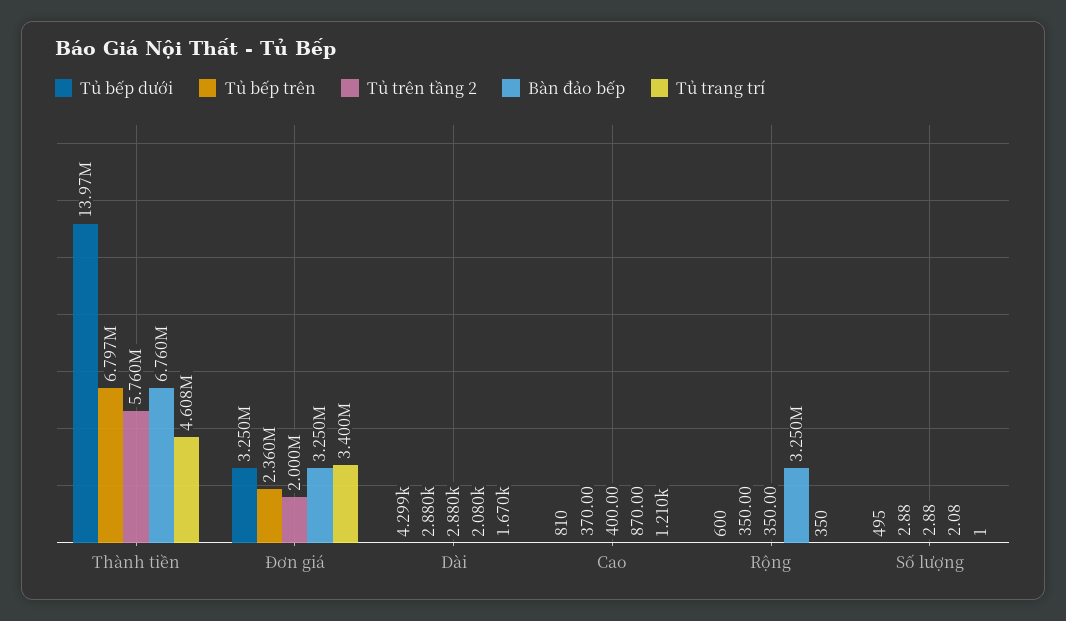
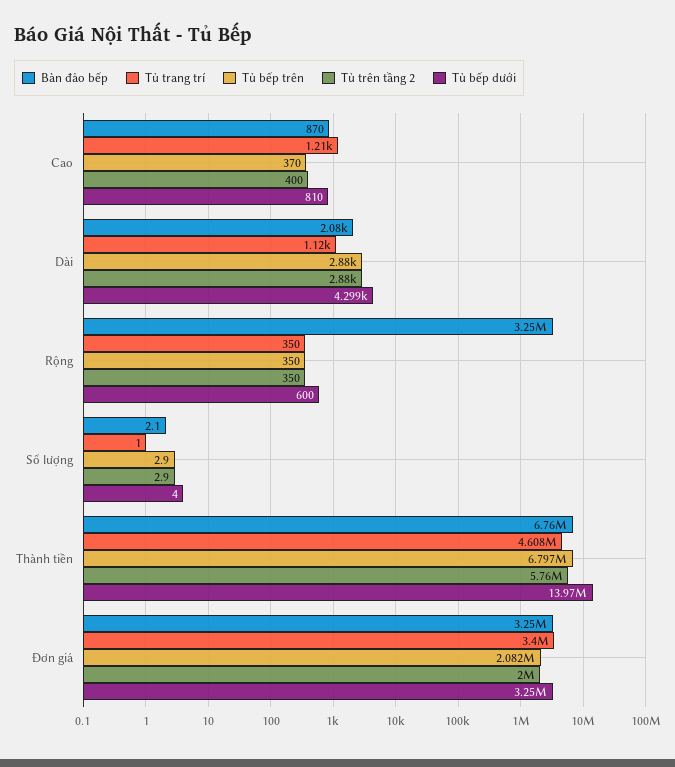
  {
    "Tủ bếp dưới": {
      "Thành tiền": 13970000,
      "Đơn giá": 3250000,
      "Dài": 4299,
      "Cao": 810,
      "Rộng": 600,
-     "Số lượng": 495
+     "Số lượng": 4
    },
    "Tủ bếp trên": {
      "Thành tiền": 6797000,
-     "Đơn giá": 2360000,
+     "Đơn giá": 2082000,
      "Dài": 2880,
      "Cao": 370,
      "Rộng": 350,
      "Số lượng": 2.88
    },
    "Tủ trên tầng 2": {
      "Thành tiền": 5760000,
      "Đơn giá": 2000000,
      "Dài": 2880,
      "Cao": 400,
      "Rộng": 350,
      "Số lượng": 2.88
    },
    "Bàn đảo bếp": {
      "Thành tiền": 6760000,
      "Đơn giá": 3250000,
      "Dài": 2080,
      "Cao": 870,
      "Rộng": 3250000,
      "Số lượng": 2.08
    },
    "Tủ trang trí": {
      "Thành tiền": 4608000,
      "Đơn giá": 3400000,
-     "Dài": 1670,
+     "Dài": 1120,
      "Cao": 1210,
      "Rộng": 350,
      "Số lượng": 1
    }
  }

